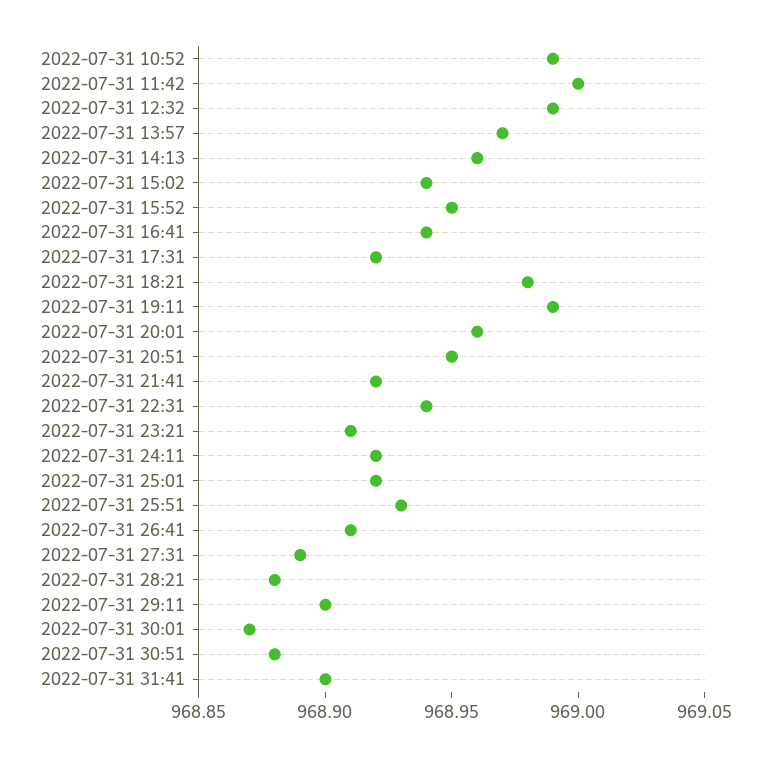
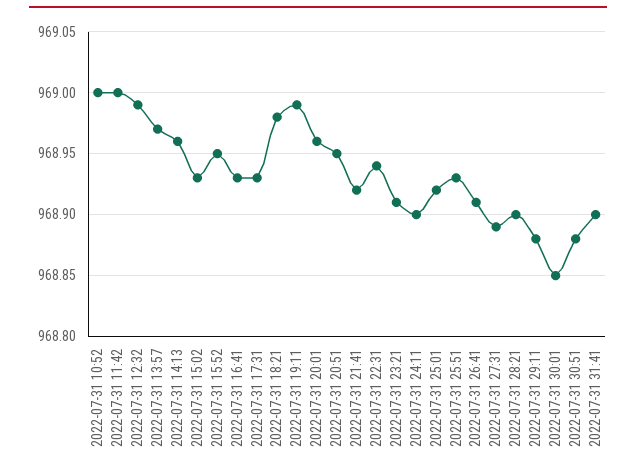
  {
-   "2022-07-31 10:52": 968.99,
+   "2022-07-31 10:52": 969,
    "2022-07-31 11:42": 969,
    "2022-07-31 12:32": 968.99,
    "2022-07-31 13:57": 968.97,
    "2022-07-31 14:13": 968.96,
-   "2022-07-31 15:02": 968.94,
+   "2022-07-31 15:02": 968.93,
    "2022-07-31 15:52": 968.95,
-   "2022-07-31 16:41": 968.94,
+   "2022-07-31 16:41": 968.93,
-   "2022-07-31 17:31": 968.92,
+   "2022-07-31 17:31": 968.93,
    "2022-07-31 18:21": 968.98,
    "2022-07-31 19:11": 968.99,
    "2022-07-31 20:01": 968.96,
    "2022-07-31 20:51": 968.95,
    "2022-07-31 21:41": 968.92,
    "2022-07-31 22:31": 968.94,
    "2022-07-31 23:21": 968.91,
-   "2022-07-31 24:11": 968.92,
+   "2022-07-31 24:11": 968.9,
    "2022-07-31 25:01": 968.92,
    "2022-07-31 25:51": 968.93,
    "2022-07-31 26:41": 968.91,
    "2022-07-31 27:31": 968.89,
-   "2022-07-31 28:21": 968.88,
+   "2022-07-31 28:21": 968.9,
-   "2022-07-31 29:11": 968.9,
+   "2022-07-31 29:11": 968.88,
-   "2022-07-31 30:01": 968.87,
+   "2022-07-31 30:01": 968.85,
    "2022-07-31 30:51": 968.88,
    "2022-07-31 31:41": 968.9
  }

